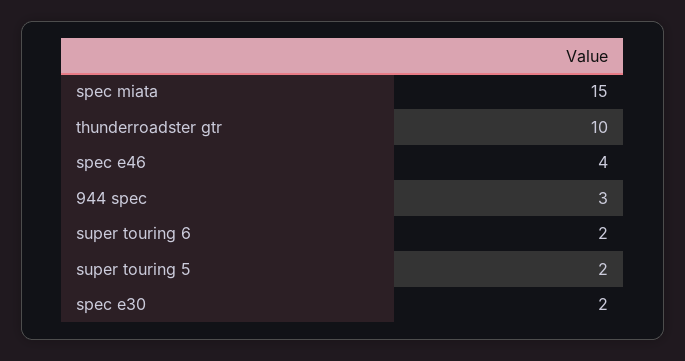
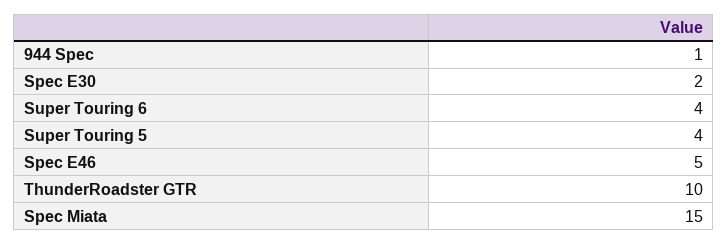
  {
    "spec miata": 15,
    "thunderroadster gtr": 10,
-   "spec e46": 4,
+   "spec e46": 5,
-   "944 spec": 3,
+   "944 spec": 1,
-   "super touring 6": 2,
+   "super touring 6": 4,
-   "super touring 5": 2,
+   "super touring 5": 4,
    "spec e30": 2
  }

